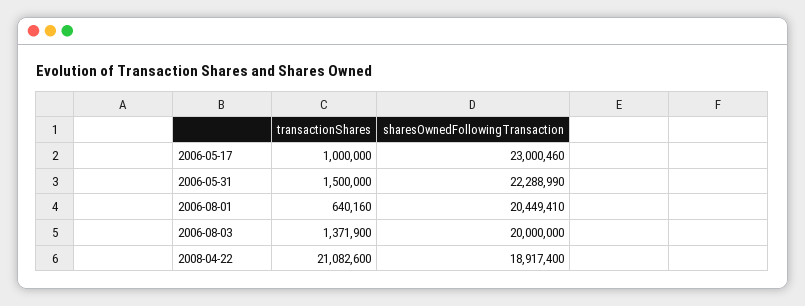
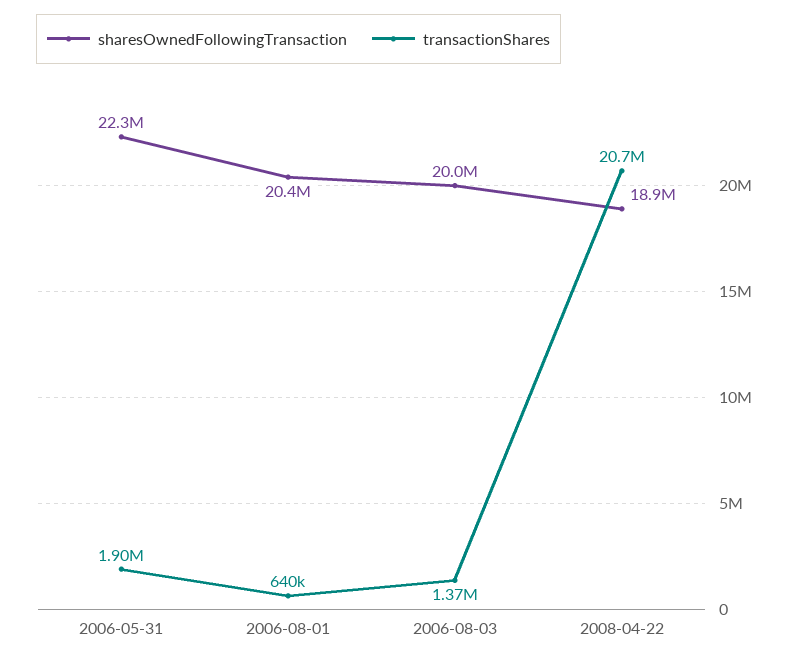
  {
    "transactionShares": {
-     "2006-05-17": 1000000,
-     "2006-05-31": 1500000,
+     "2006-05-31": 1900000,
      "2006-08-01": 640160,
      "2006-08-03": 1371900,
-     "2008-04-22": 21082600
+     "2008-04-22": 20700000
    },
    "sharesOwnedFollowingTransaction": {
-     "2006-05-17": 23000460,
      "2006-05-31": 22288990,
      "2006-08-01": 20449410,
      "2006-08-03": 20000000,
      "2008-04-22": 18917400
    }
  }

